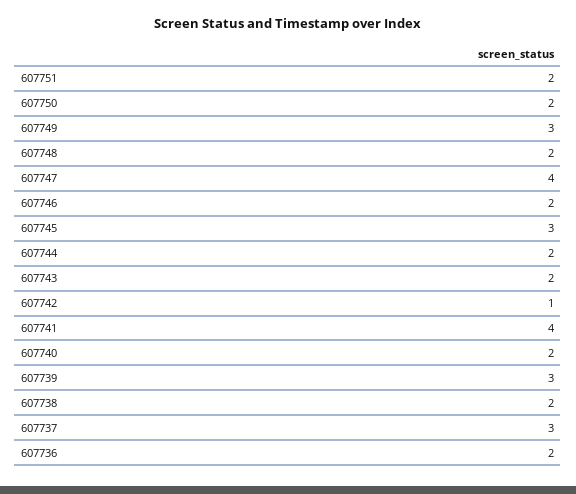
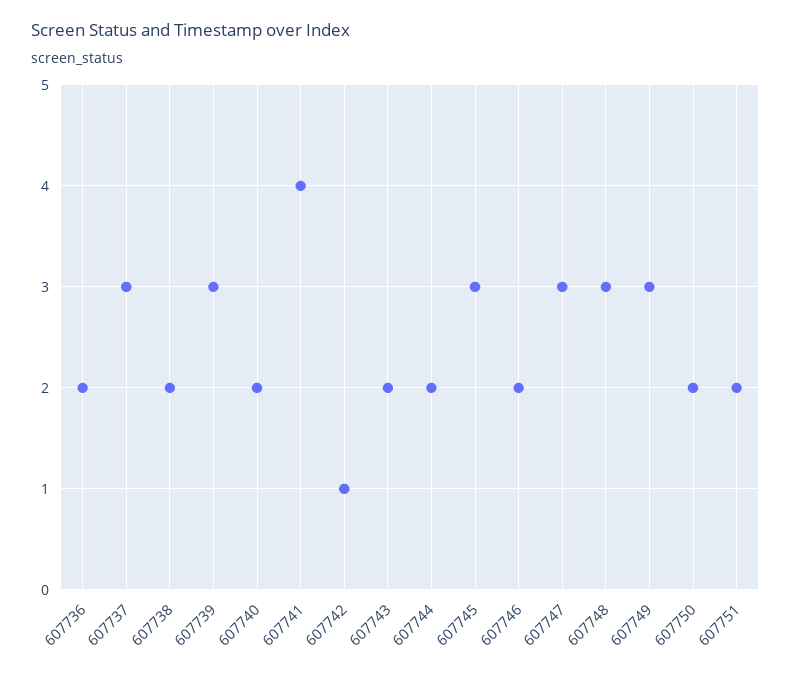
  {
    "607751": 2,
    "607750": 2,
    "607749": 3,
-   "607748": 2,
+   "607748": 3,
-   "607747": 4,
+   "607747": 3,
    "607746": 2,
    "607745": 3,
    "607744": 2,
    "607743": 2,
    "607742": 1,
    "607741": 4,
    "607740": 2,
    "607739": 3,
    "607738": 2,
    "607737": 3,
    "607736": 2
  }

